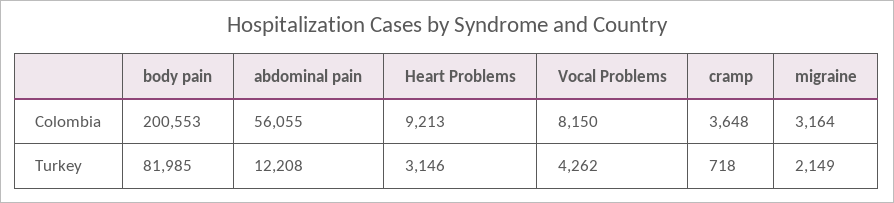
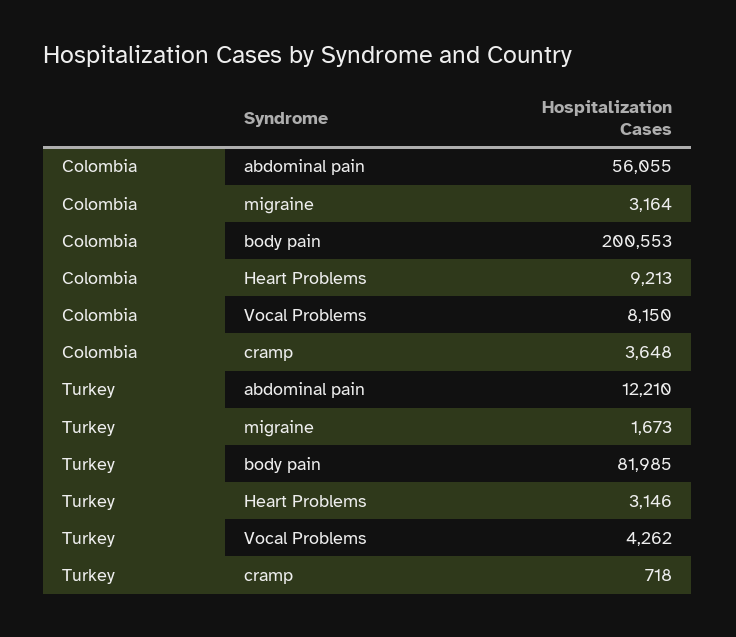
  {
    "body pain": {
      "Colombia": 200553,
      "Turkey": 81985
    },
    "abdominal pain": {
      "Colombia": 56055,
-     "Turkey": 12208
+     "Turkey": 12210
    },
    "Heart Problems": {
      "Colombia": 9213,
      "Turkey": 3146
    },
    "Vocal Problems": {
      "Colombia": 8150,
      "Turkey": 4262
    },
    "cramp": {
      "Colombia": 3648,
      "Turkey": 718
    },
    "migraine": {
      "Colombia": 3164,
-     "Turkey": 2149
+     "Turkey": 1673
    }
  }

